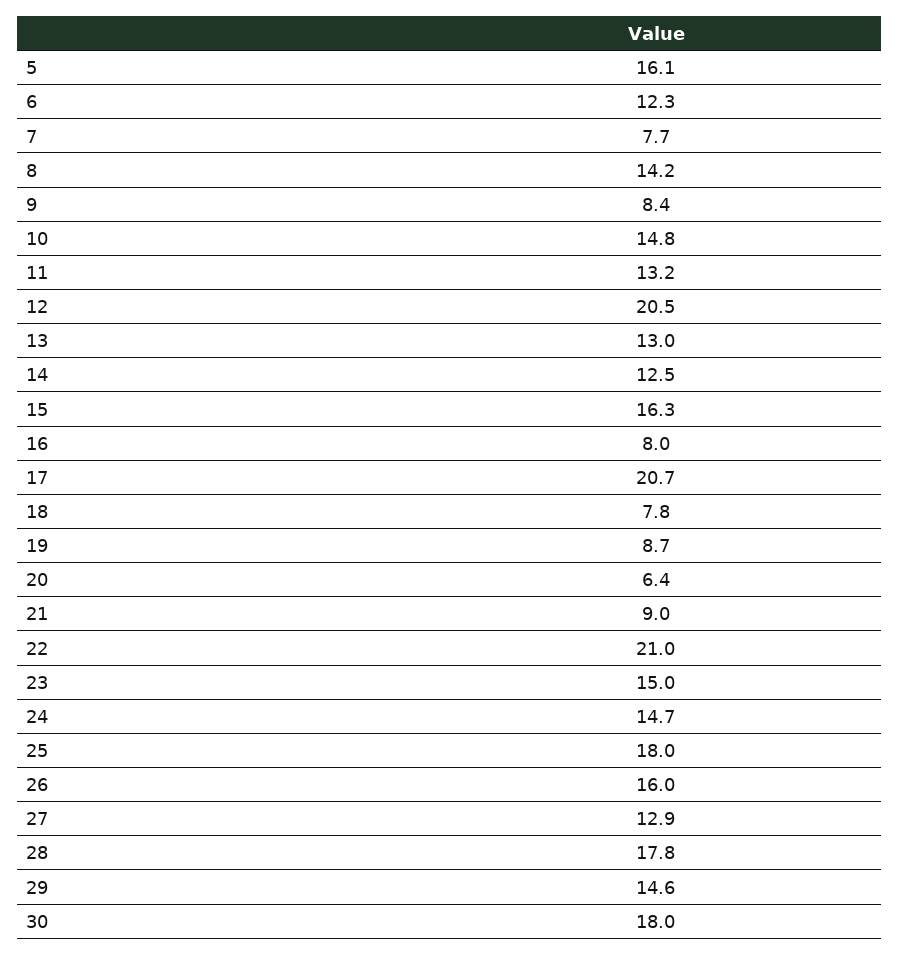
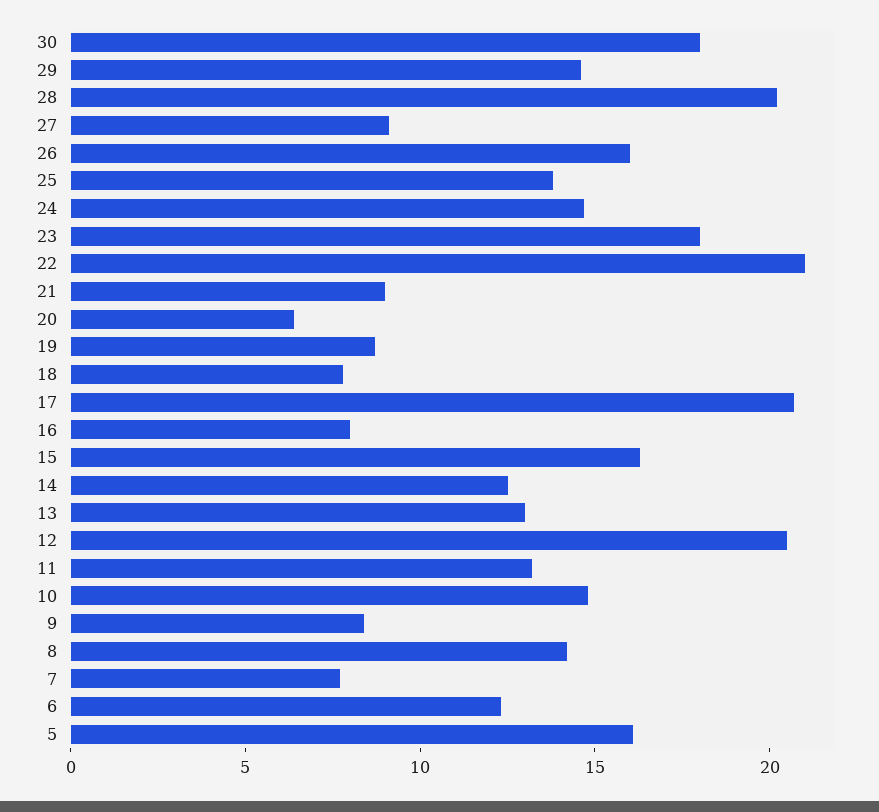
  {
    "5": 16.1,
    "6": 12.3,
    "7": 7.7,
    "8": 14.2,
    "9": 8.4,
    "10": 14.8,
    "11": 13.2,
    "12": 20.5,
    "13": 13,
    "14": 12.5,
    "15": 16.3,
    "16": 8,
    "17": 20.7,
    "18": 7.8,
    "19": 8.7,
    "20": 6.4,
    "21": 9,
    "22": 21,
-   "23": 15,
+   "23": 18,
    "24": 14.7,
-   "25": 18,
+   "25": 14,
    "26": 16,
-   "27": 12.9,
+   "27": 9,
-   "28": 17.8,
+   "28": 20,
    "29": 14.6,
    "30": 18
  }

